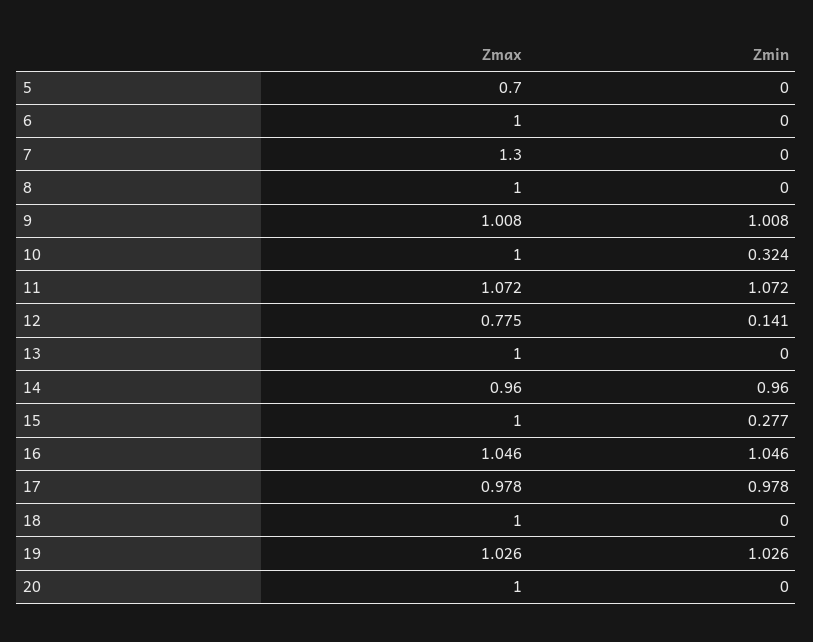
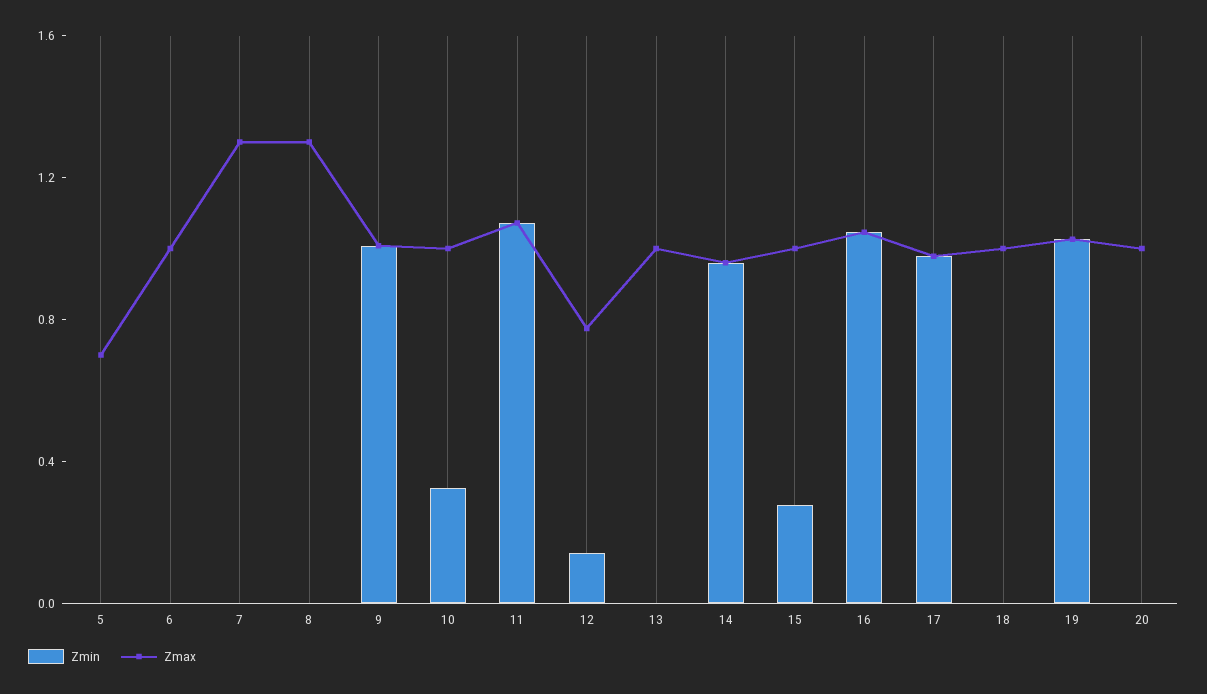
  {
    "Zmax": {
      "5": 0.7,
      "6": 1,
      "7": 1.3,
-     "8": 1,
+     "8": 1.3,
      "9": 1.008,
      "10": 1,
      "11": 1.072,
      "12": 0.775,
      "13": 1,
      "14": 0.96,
      "15": 1,
      "16": 1.046,
      "17": 0.978,
      "18": 1,
      "19": 1.026,
      "20": 1
    },
    "Zmin": {
      "5": 0,
      "6": 0,
      "7": 0,
      "8": 0,
      "9": 1.008,
      "10": 0.324,
      "11": 1.072,
      "12": 0.141,
      "13": 0,
      "14": 0.96,
      "15": 0.277,
      "16": 1.046,
      "17": 0.978,
      "18": 0,
      "19": 1.026,
      "20": 0
    }
  }

